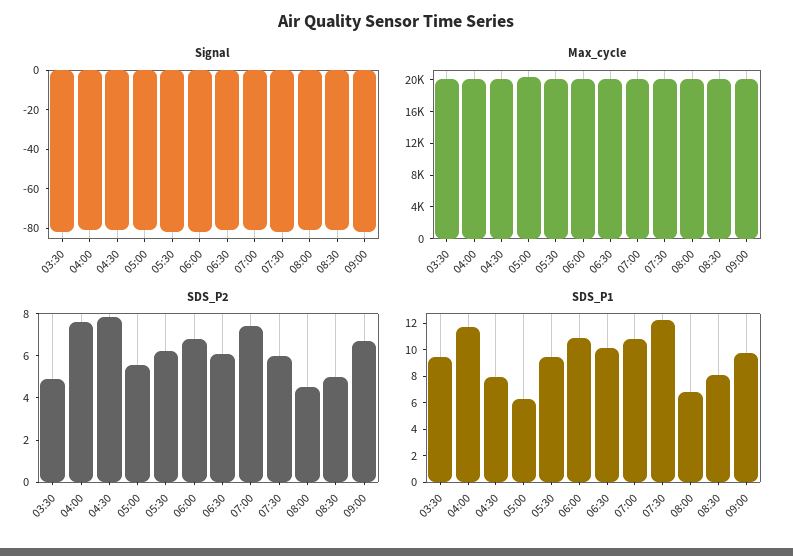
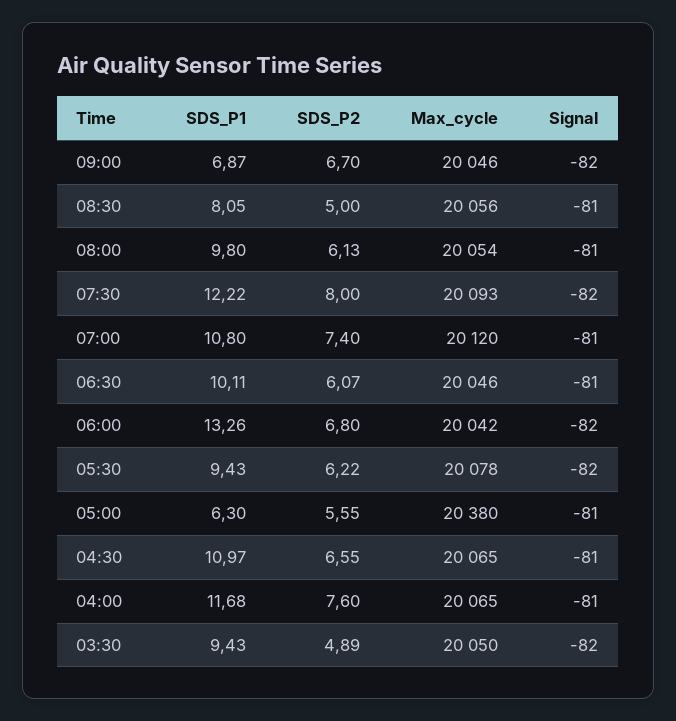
  {
    "Signal": {
      "03:30": -82,
      "04:00": -81,
      "04:30": -81,
      "05:00": -81,
      "05:30": -82,
      "06:00": -82,
      "06:30": -81,
      "07:00": -81,
      "07:30": -82,
      "08:00": -81,
      "08:30": -81,
      "09:00": -82
    },
    "Max_cycle": {
      "03:30": 20050,
      "04:00": 20065,
      "04:30": 20065,
      "05:00": 20380,
      "05:30": 20078,
      "06:00": 20042,
      "06:30": 20046,
      "07:00": 20120,
      "07:30": 20093,
      "08:00": 20054,
      "08:30": 20056,
      "09:00": 20046
    },
    "SDS_P2": {
      "03:30": 4.89,
      "04:00": 7.6,
-     "04:30": 8,
+     "04:30": 6.55,
      "05:00": 5.55,
      "05:30": 6.22,
      "06:00": 6.8,
      "06:30": 6.07,
      "07:00": 7.4,
-     "07:30": 6,
+     "07:30": 8,
-     "08:00": 4.5,
+     "08:00": 6.13,
      "08:30": 5,
      "09:00": 6.7
    },
    "SDS_P1": {
      "03:30": 9.43,
      "04:00": 11.68,
-     "04:30": 8,
+     "04:30": 10.97,
      "05:00": 6.3,
      "05:30": 9.43,
-     "06:00": 11,
+     "06:00": 13.26,
      "06:30": 10.11,
      "07:00": 10.8,
      "07:30": 12.22,
-     "08:00": 7,
+     "08:00": 9.8,
      "08:30": 8.05,
-     "09:00": 10
+     "09:00": 6.87
    }
  }

